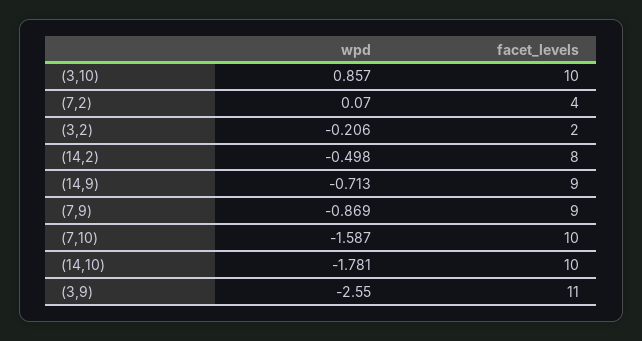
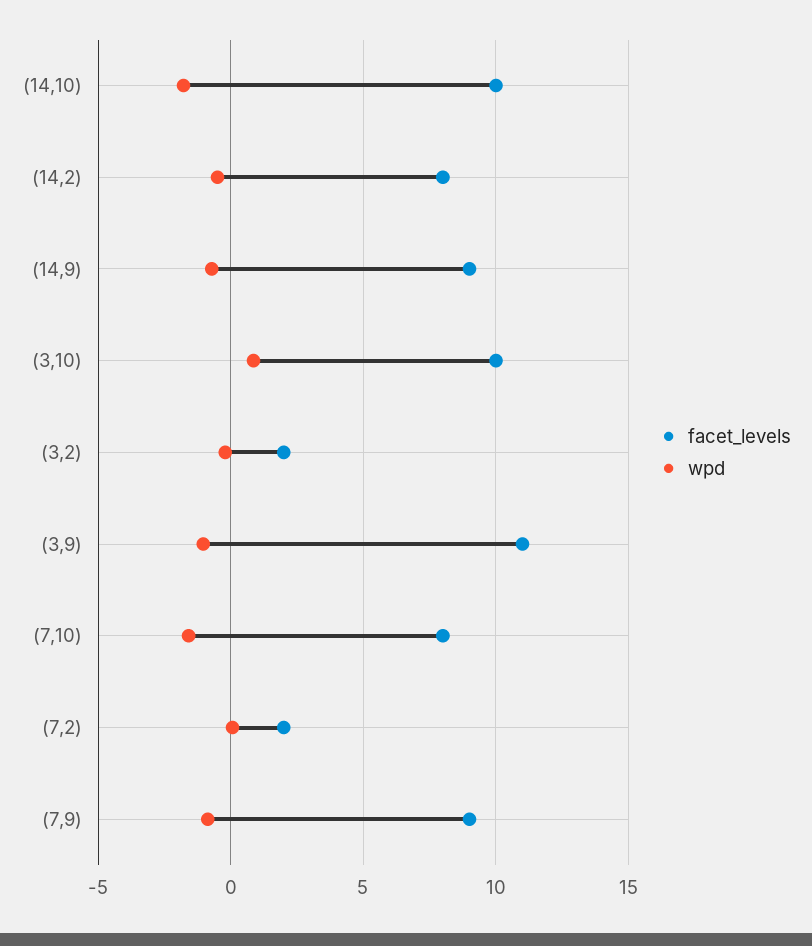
  {
    "wpd": {
      "(3,10)": 0.857,
      "(7,2)": 0.07,
      "(3,2)": -0.206,
      "(14,2)": -0.498,
      "(14,9)": -0.713,
      "(7,9)": -0.869,
      "(7,10)": -1.587,
      "(14,10)": -1.781,
-     "(3,9)": -2.55
+     "(3,9)": -1
    },
    "facet_levels": {
      "(3,10)": 10,
-     "(7,2)": 4,
+     "(7,2)": 2,
      "(3,2)": 2,
      "(14,2)": 8,
      "(14,9)": 9,
      "(7,9)": 9,
-     "(7,10)": 10,
+     "(7,10)": 8,
      "(14,10)": 10,
      "(3,9)": 11
    }
  }

